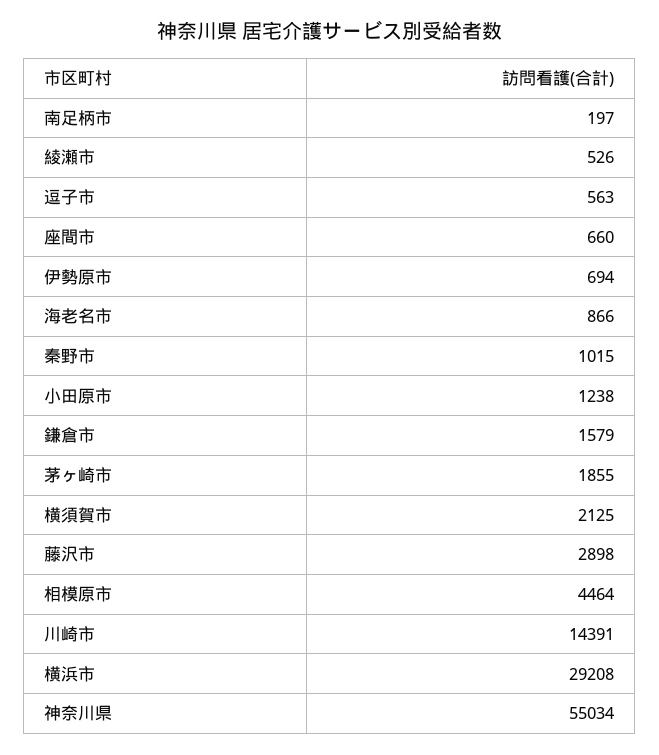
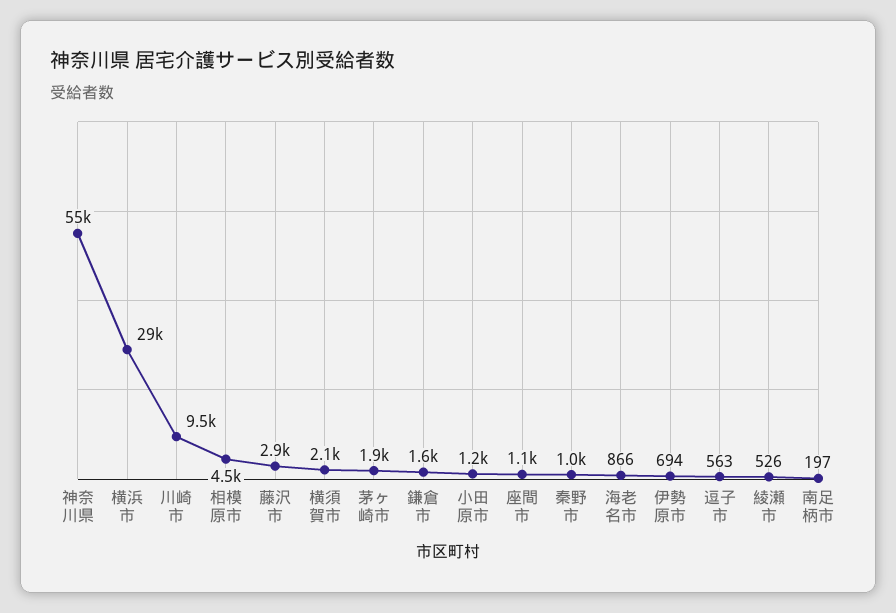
  {
    "南足柄市": 197,
    "綾瀬市": 526,
    "逗子市": 563,
-   "座間市": 660,
+   "座間市": 1100,
    "伊勢原市": 694,
    "海老名市": 866,
    "秦野市": 1015,
    "小田原市": 1238,
    "鎌倉市": 1579,
    "茅ヶ崎市": 1855,
    "横須賀市": 2125,
    "藤沢市": 2898,
    "相模原市": 4464,
-   "川崎市": 14391,
+   "川崎市": 9500,
    "横浜市": 29208,
    "神奈川県": 55034
  }

